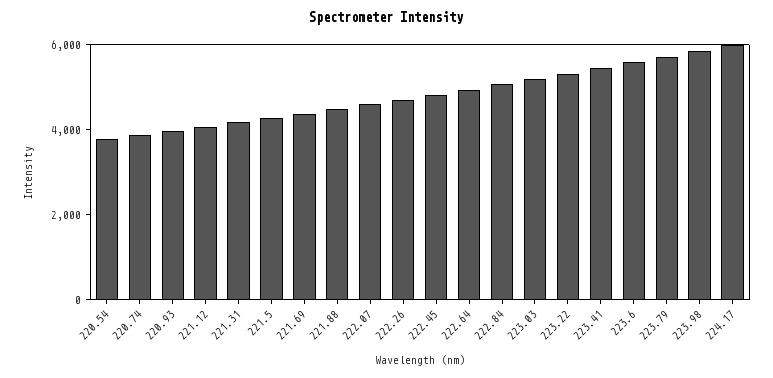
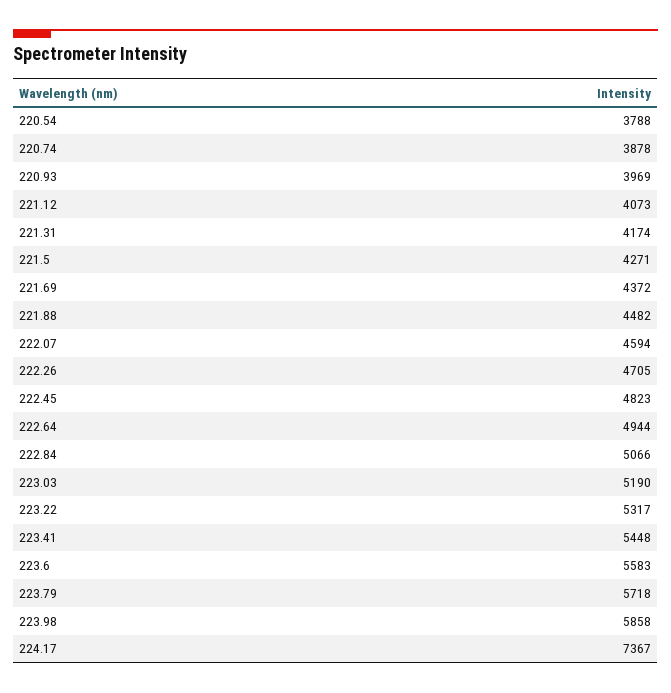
  {
    "220.54": 3788,
    "220.74": 3878,
    "220.93": 3969,
    "221.12": 4073,
    "221.31": 4174,
    "221.5": 4271,
    "221.69": 4372,
    "221.88": 4482,
    "222.07": 4594,
    "222.26": 4705,
    "222.45": 4823,
    "222.64": 4944,
    "222.84": 5066,
    "223.03": 5190,
    "223.22": 5317,
    "223.41": 5448,
    "223.6": 5583,
    "223.79": 5718,
    "223.98": 5858,
-   "224.17": 6000
+   "224.17": 7367
  }

